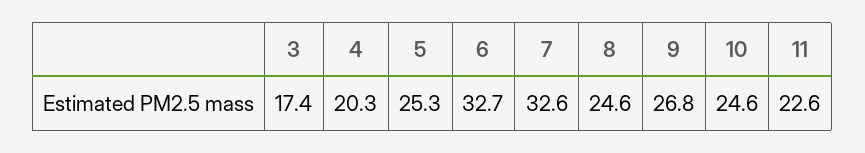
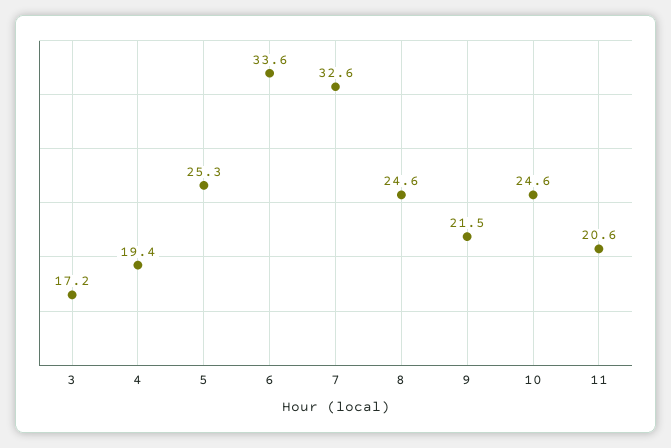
  {
-   "3": 17.4,
+   "3": 17.2,
-   "4": 20.3,
+   "4": 19.4,
    "5": 25.3,
-   "6": 32.7,
+   "6": 33.6,
    "7": 32.6,
    "8": 24.6,
-   "9": 26.8,
+   "9": 21.5,
    "10": 24.6,
-   "11": 22.6
+   "11": 20.6
  }

